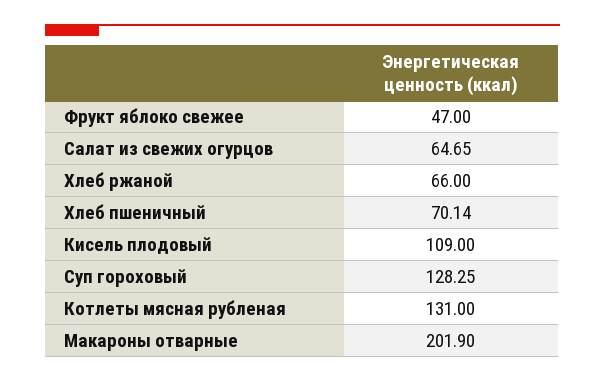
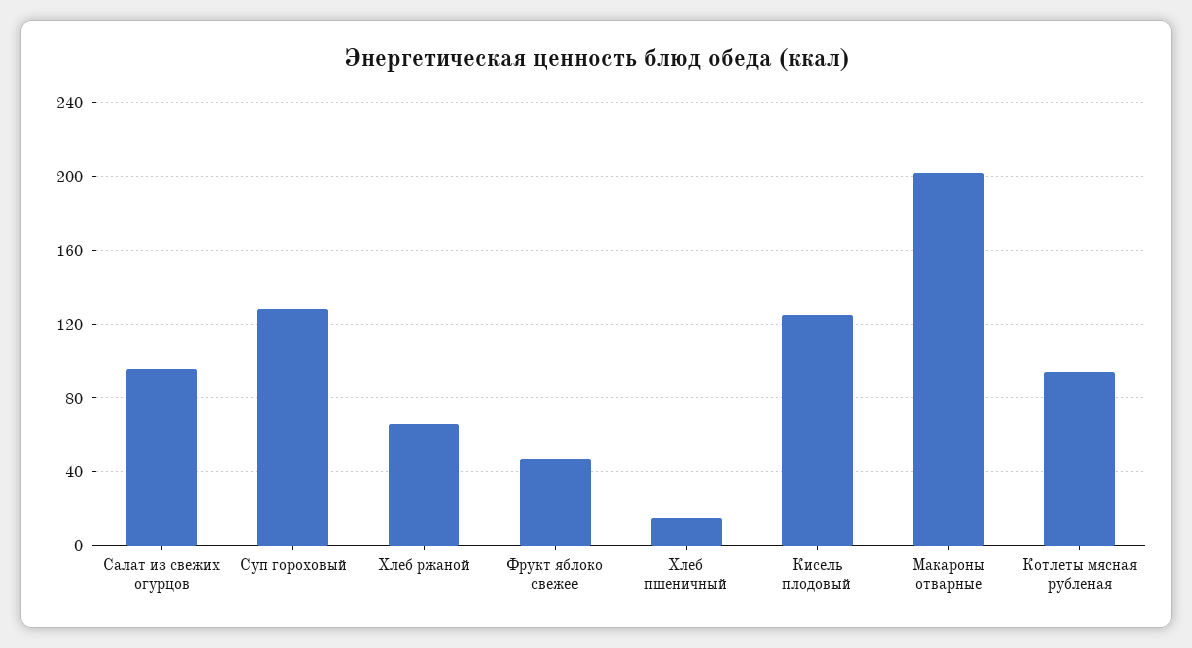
  {
    "Фрукт яблоко свежее": 47,
-   "Салат из свежих огурцов": 64.65,
+   "Салат из свежих огурцов": 95,
    "Хлеб ржаной": 66,
-   "Хлеб пшеничный": 70.14,
+   "Хлеб пшеничный": 15,
-   "Кисель плодовый": 109,
+   "Кисель плодовый": 125,
    "Суп гороховый": 128.25,
-   "Котлеты мясная рубленая": 131,
+   "Котлеты мясная рубленая": 95,
    "Макароны отварные": 201.9
  }

